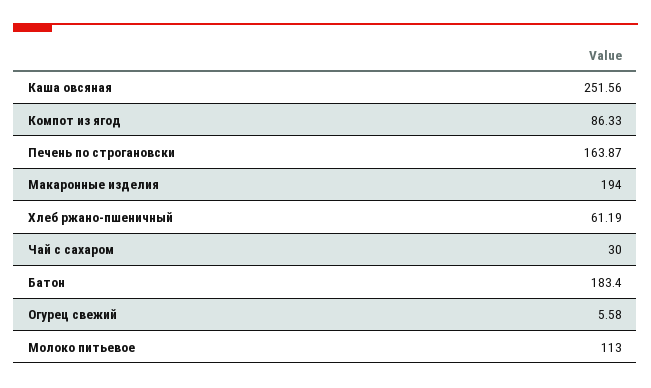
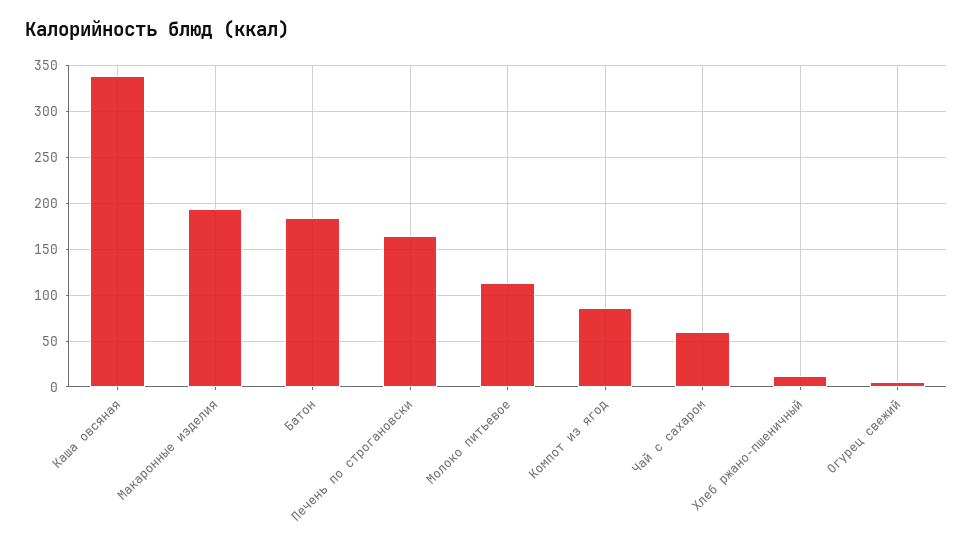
  {
-   "Каша овсяная": 251.56,
+   "Каша овсяная": 340,
    "Компот из ягод": 86.33,
    "Печень по строгановски": 163.87,
    "Макаронные изделия": 194,
-   "Хлеб ржано-пшеничный": 61.19,
+   "Хлеб ржано-пшеничный": 10,
-   "Чай с сахаром": 30,
+   "Чай с сахаром": 60,
    "Батон": 183.4,
    "Огурец свежий": 5.58,
    "Молоко питьевое": 113
  }

